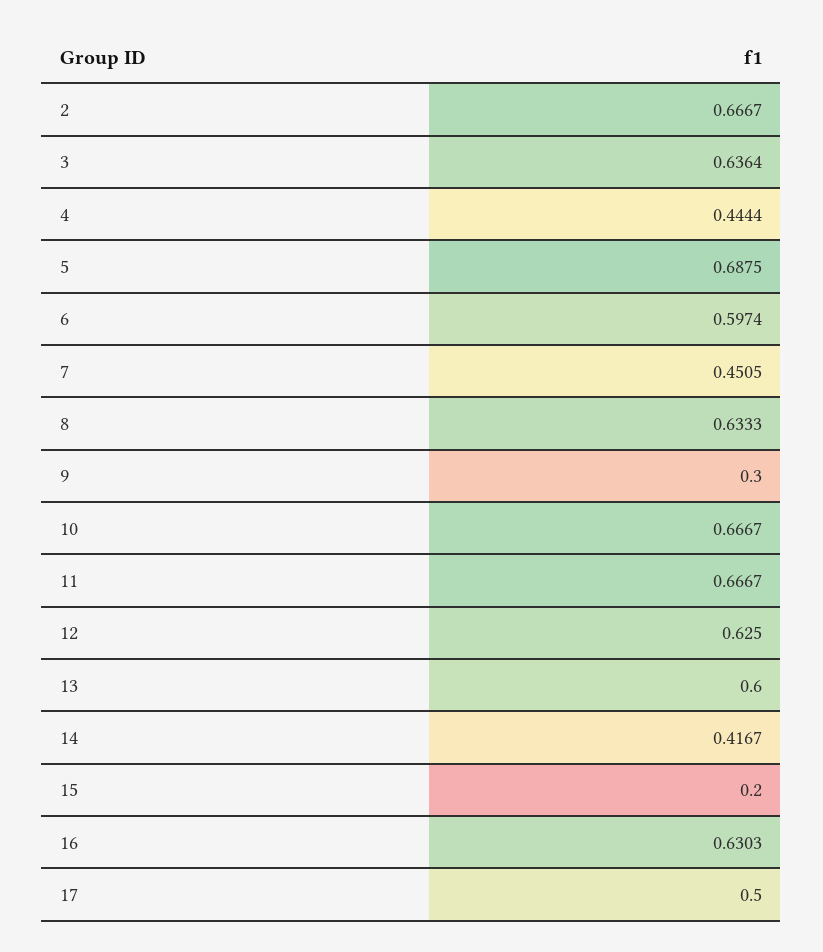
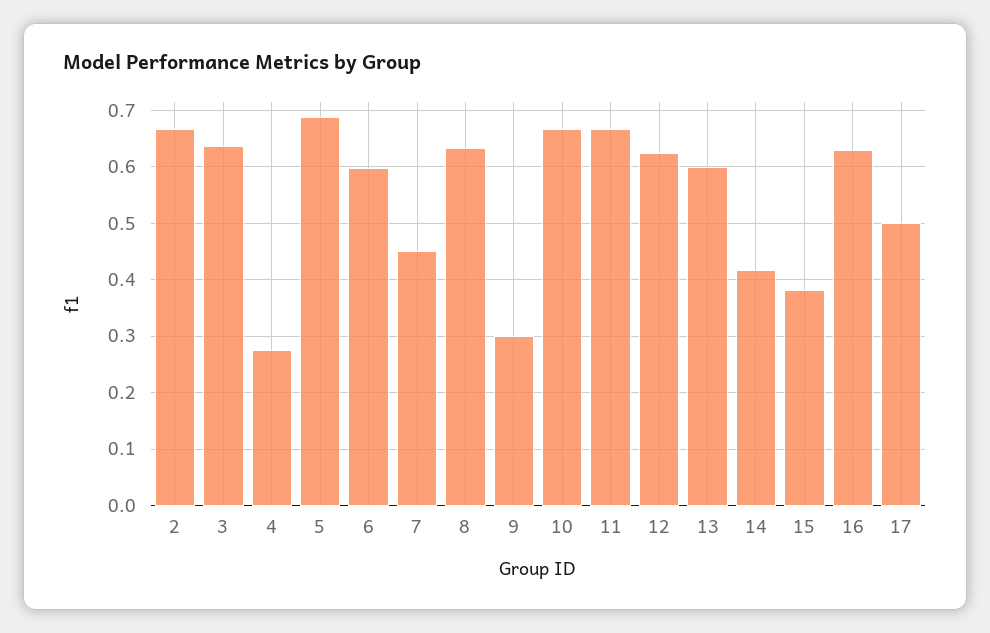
  {
    "2": 0.6667,
    "3": 0.6364,
-   "4": 0.4444,
+   "4": 0.28,
    "5": 0.6875,
    "6": 0.5974,
    "7": 0.4505,
    "8": 0.6333,
    "9": 0.3,
    "10": 0.6667,
    "11": 0.6667,
    "12": 0.625,
    "13": 0.6,
    "14": 0.4167,
-   "15": 0.2,
+   "15": 0.38,
    "16": 0.6303,
    "17": 0.5
  }

